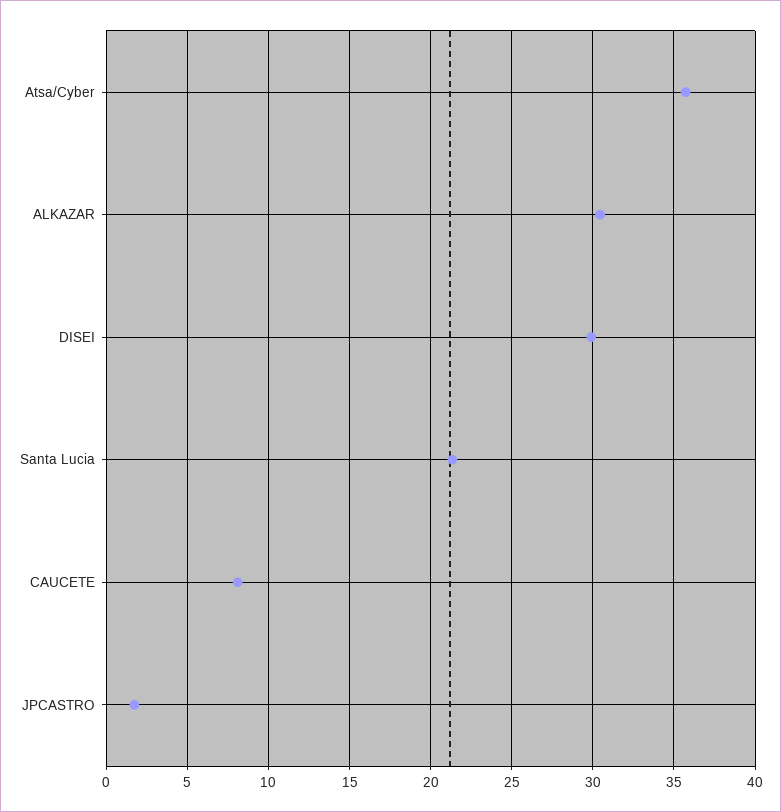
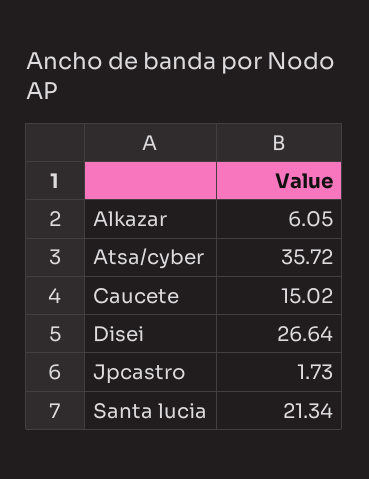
  {
    "Atsa/Cyber": 35.72,
-   "ALKAZAR": 30.5,
+   "ALKAZAR": 6.05,
-   "DISEI": 30,
+   "DISEI": 26.64,
    "Santa Lucia": 21.34,
-   "CAUCETE": 8,
+   "CAUCETE": 15.02,
    "JPCASTRO": 1.73
  }

